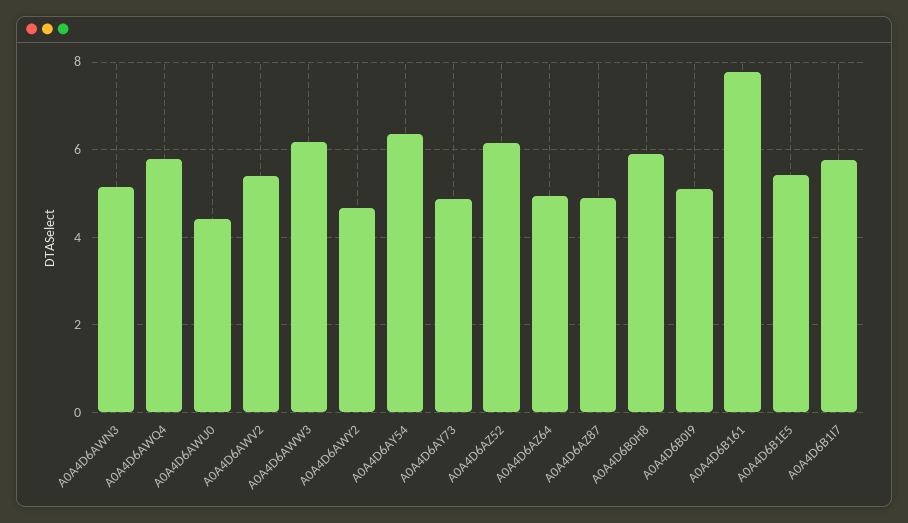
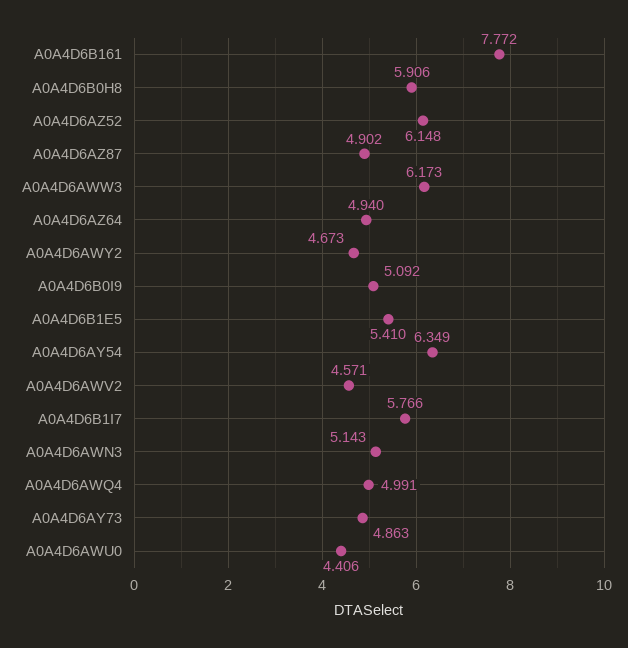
  {
    "A0A4D6AWN3": 5.143,
-   "A0A4D6AWQ4": 5.8,
+   "A0A4D6AWQ4": 4.991,
    "A0A4D6AWU0": 4.406,
-   "A0A4D6AWV2": 5.4,
+   "A0A4D6AWV2": 4.571,
    "A0A4D6AWW3": 6.173,
    "A0A4D6AWY2": 4.673,
    "A0A4D6AY54": 6.349,
    "A0A4D6AY73": 4.863,
    "A0A4D6AZ52": 6.148,
    "A0A4D6AZ64": 4.94,
    "A0A4D6AZ87": 4.902,
    "A0A4D6B0H8": 5.906,
    "A0A4D6B0I9": 5.092,
    "A0A4D6B161": 7.772,
    "A0A4D6B1E5": 5.41,
    "A0A4D6B1I7": 5.766
  }

